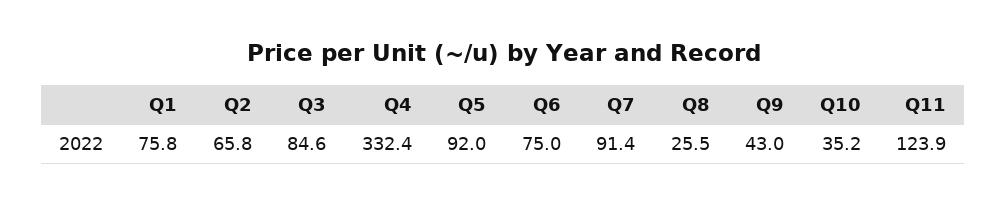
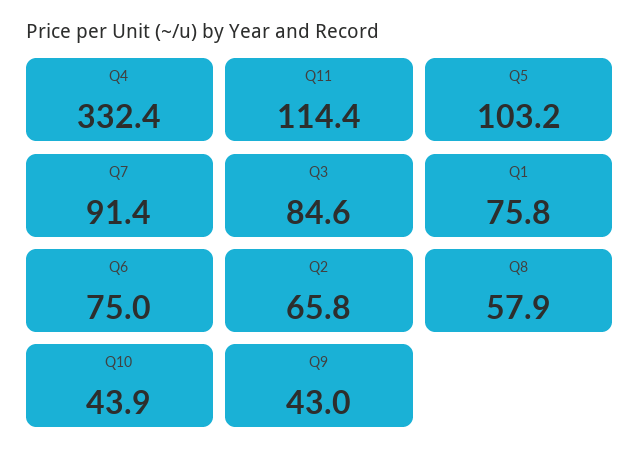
  {
    "Q1": 75.8,
    "Q2": 65.8,
    "Q3": 84.6,
    "Q4": 332.4,
-   "Q5": 92,
+   "Q5": 103.2,
    "Q6": 75,
    "Q7": 91.4,
-   "Q8": 25.5,
+   "Q8": 57.9,
    "Q9": 43,
-   "Q10": 35.2,
+   "Q10": 43.9,
-   "Q11": 123.9
+   "Q11": 114.4
  }

